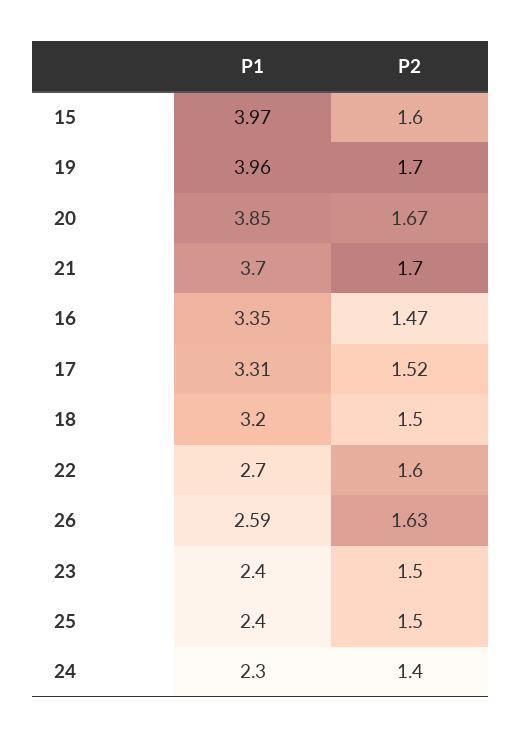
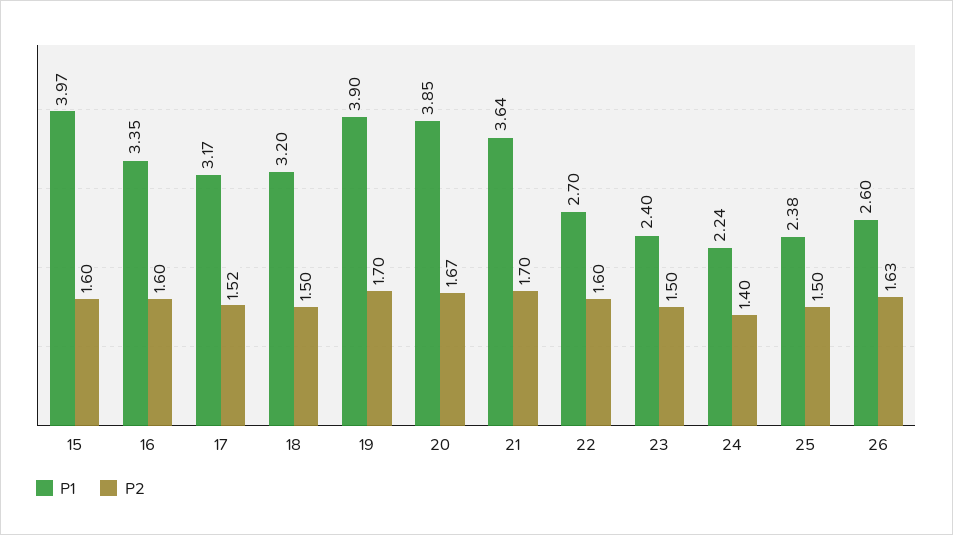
  {
    "P1": {
      "15": 3.97,
-     "19": 3.96,
+     "19": 3.9,
      "20": 3.85,
-     "21": 3.7,
+     "21": 3.64,
      "16": 3.35,
-     "17": 3.31,
+     "17": 3.17,
      "18": 3.2,
      "22": 2.7,
-     "26": 2.59,
+     "26": 2.6,
      "23": 2.4,
-     "25": 2.4,
+     "25": 2.38,
-     "24": 2.3
+     "24": 2.24
    },
    "P2": {
      "15": 1.6,
      "19": 1.7,
      "20": 1.67,
      "21": 1.7,
-     "16": 1.47,
+     "16": 1.6,
      "17": 1.52,
      "18": 1.5,
      "22": 1.6,
      "26": 1.63,
      "23": 1.5,
      "25": 1.5,
      "24": 1.4
    }
  }

